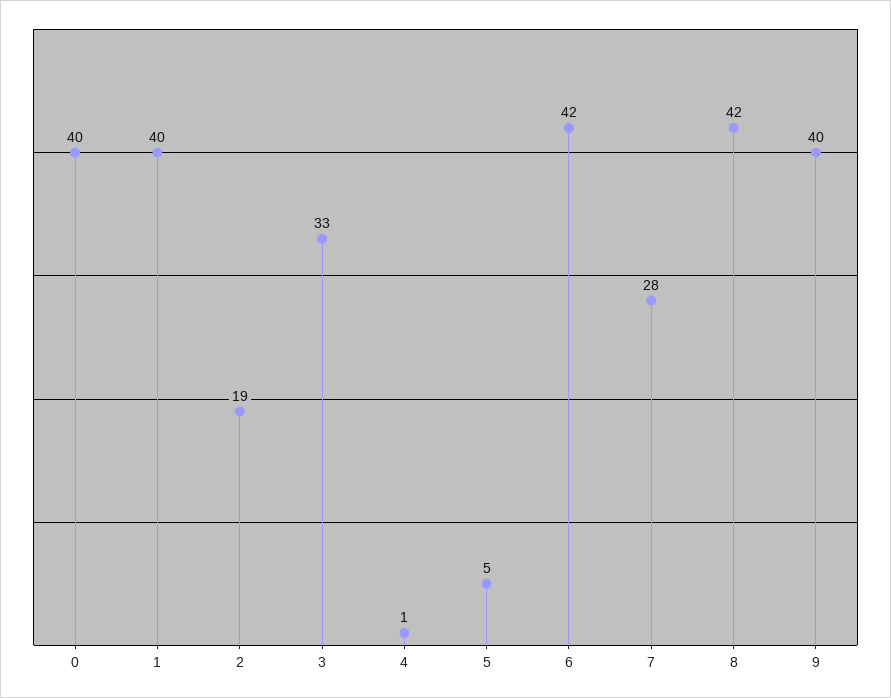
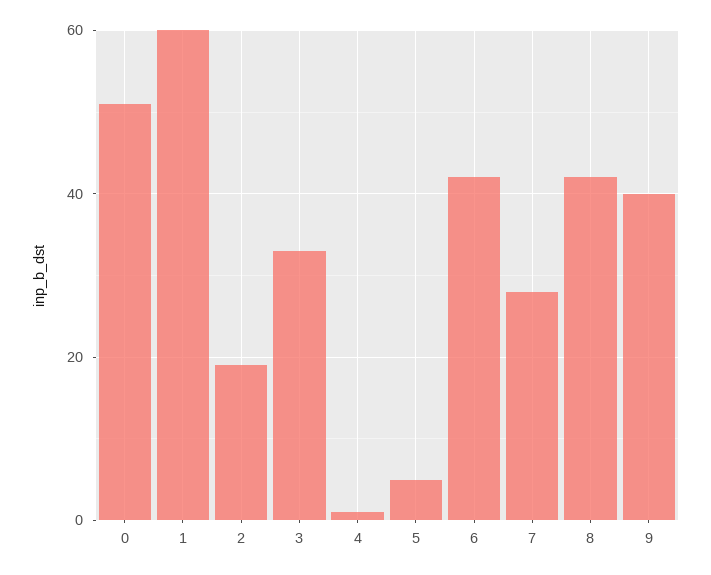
  {
-   "0": 40,
+   "0": 50,
-   "1": 40,
+   "1": 60,
    "2": 19,
    "3": 33,
    "4": 1,
    "5": 5,
    "6": 42,
    "7": 28,
    "8": 42,
    "9": 40
  }

